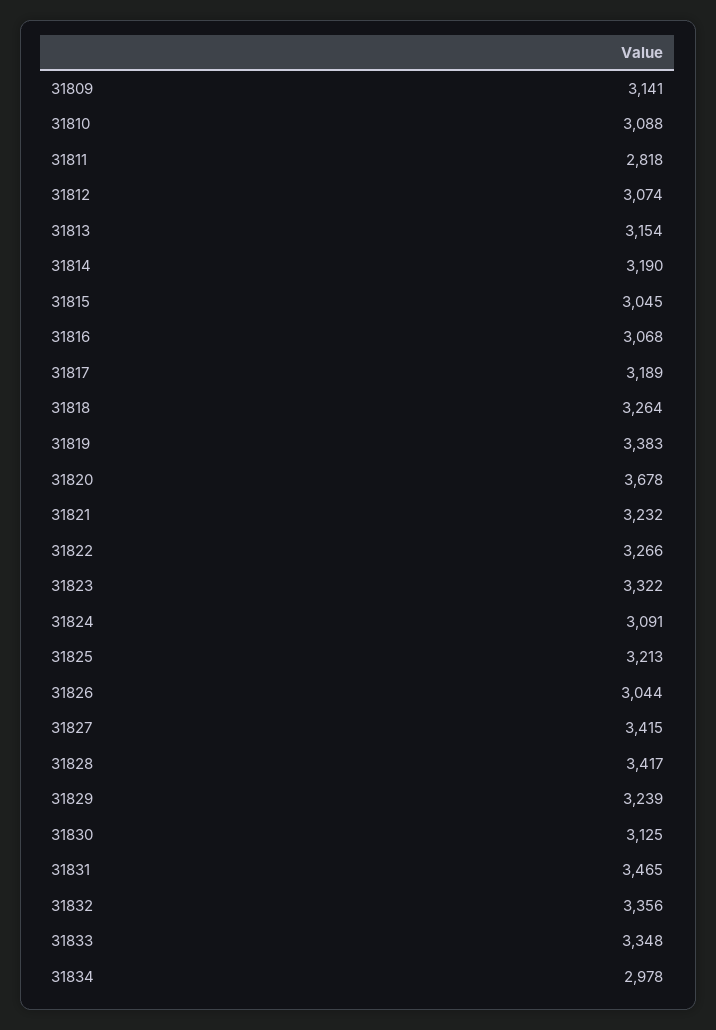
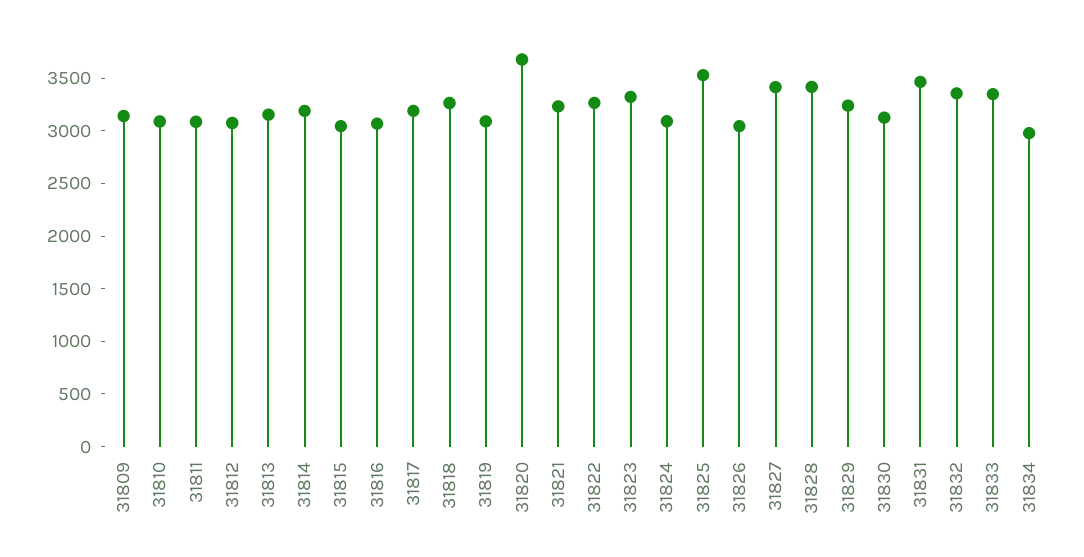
  {
    "31809": 3141,
    "31810": 3088,
-   "31811": 2818,
+   "31811": 3100,
    "31812": 3074,
    "31813": 3154,
    "31814": 3190,
    "31815": 3045,
    "31816": 3068,
    "31817": 3189,
    "31818": 3264,
-   "31819": 3383,
+   "31819": 3100,
    "31820": 3678,
    "31821": 3232,
    "31822": 3266,
    "31823": 3322,
    "31824": 3091,
-   "31825": 3213,
+   "31825": 3500,
    "31826": 3044,
    "31827": 3415,
    "31828": 3417,
    "31829": 3239,
    "31830": 3125,
    "31831": 3465,
    "31832": 3356,
    "31833": 3348,
    "31834": 2978
  }

